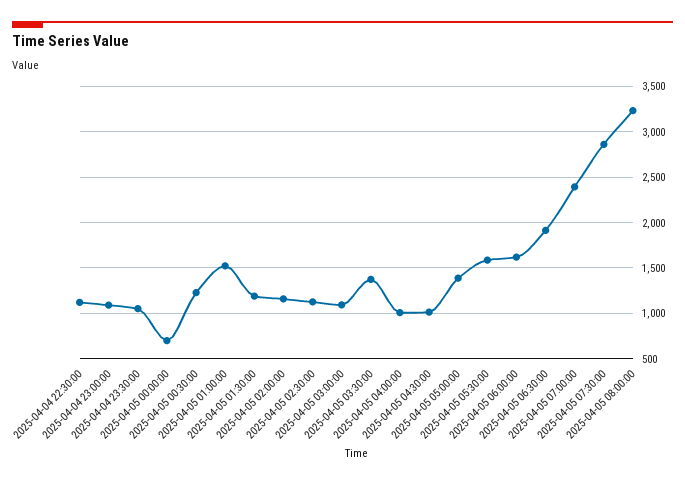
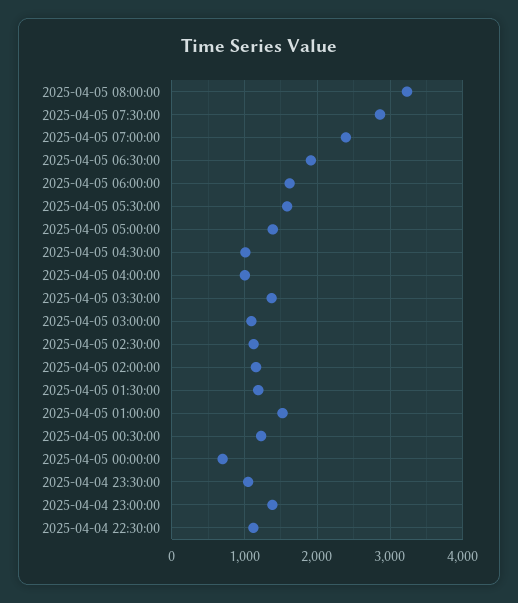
  {
    "2025-04-04 22:30:00": 1100,
-   "2025-04-04 23:00:00": 1100,
+   "2025-04-04 23:00:00": 1400,
    "2025-04-04 23:30:00": 1100,
    "2025-04-05 00:00:00": 700,
    "2025-04-05 00:30:00": 1200,
    "2025-04-05 01:00:00": 1500,
    "2025-04-05 01:30:00": 1200,
    "2025-04-05 02:00:00": 1200,
    "2025-04-05 02:30:00": 1100,
    "2025-04-05 03:00:00": 1100,
    "2025-04-05 03:30:00": 1400,
    "2025-04-05 04:00:00": 1000,
    "2025-04-05 04:30:00": 1000,
    "2025-04-05 05:00:00": 1400,
    "2025-04-05 05:30:00": 1600,
    "2025-04-05 06:00:00": 1600,
    "2025-04-05 06:30:00": 1900,
    "2025-04-05 07:00:00": 2400,
    "2025-04-05 07:30:00": 2900,
    "2025-04-05 08:00:00": 3200
  }

